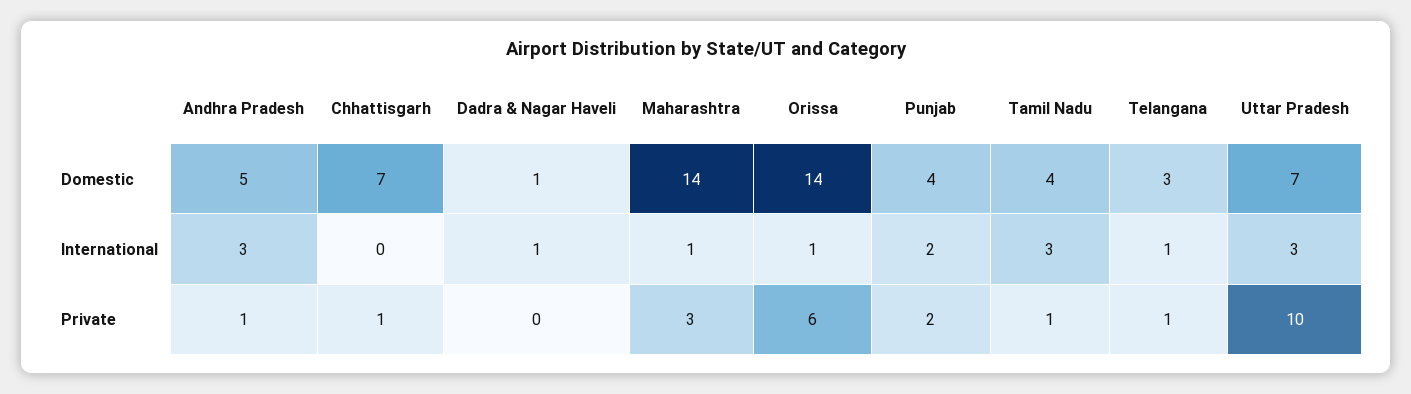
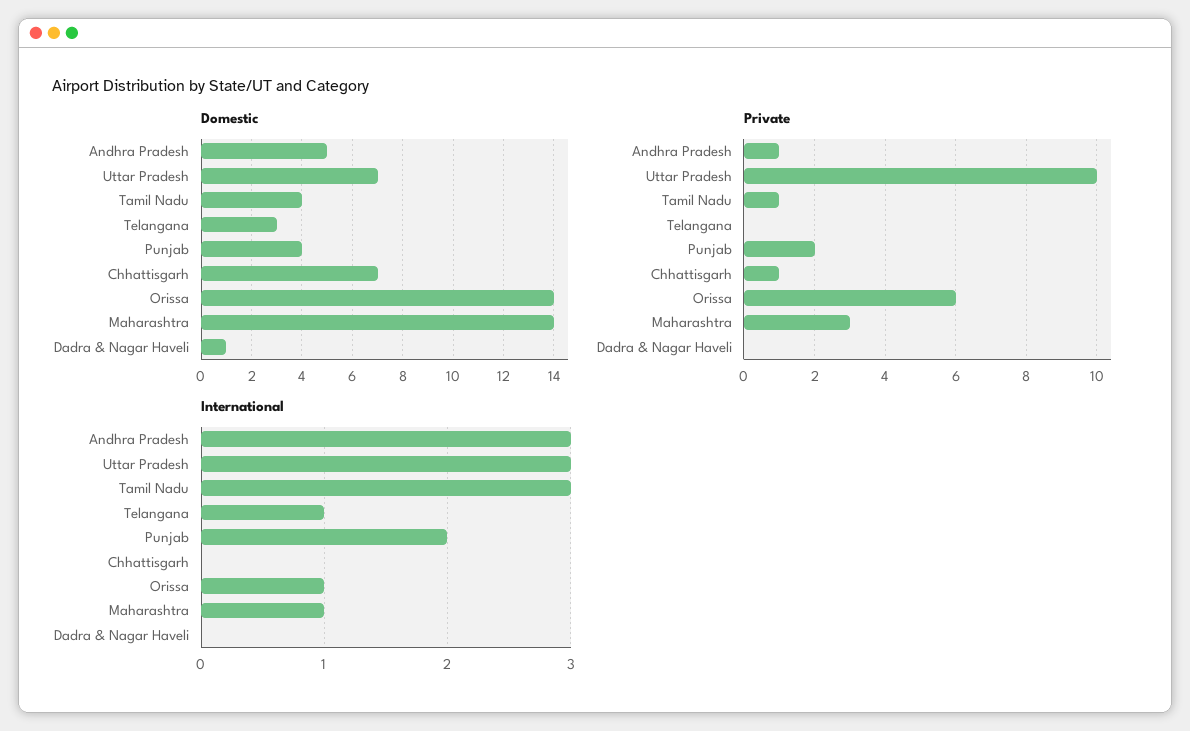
  {
    "Domestic": {
      "Andhra Pradesh": 5,
      "Chhattisgarh": 7,
      "Dadra & Nagar Haveli": 1,
      "Maharashtra": 14,
      "Orissa": 14,
      "Punjab": 4,
      "Tamil Nadu": 4,
      "Telangana": 3,
      "Uttar Pradesh": 7
    },
    "International": {
      "Andhra Pradesh": 3,
      "Chhattisgarh": 0,
-     "Dadra & Nagar Haveli": 1,
+     "Dadra & Nagar Haveli": 0,
      "Maharashtra": 1,
      "Orissa": 1,
      "Punjab": 2,
      "Tamil Nadu": 3,
      "Telangana": 1,
      "Uttar Pradesh": 3
    },
    "Private": {
      "Andhra Pradesh": 1,
      "Chhattisgarh": 1,
      "Dadra & Nagar Haveli": 0,
      "Maharashtra": 3,
      "Orissa": 6,
      "Punjab": 2,
      "Tamil Nadu": 1,
-     "Telangana": 1,
+     "Telangana": 0,
      "Uttar Pradesh": 10
    }
  }

